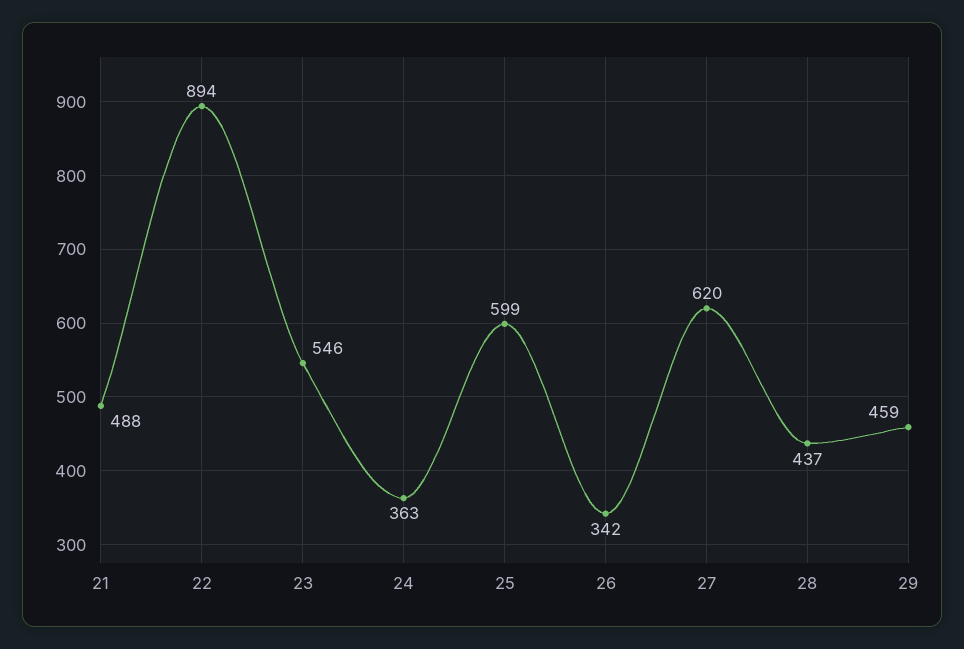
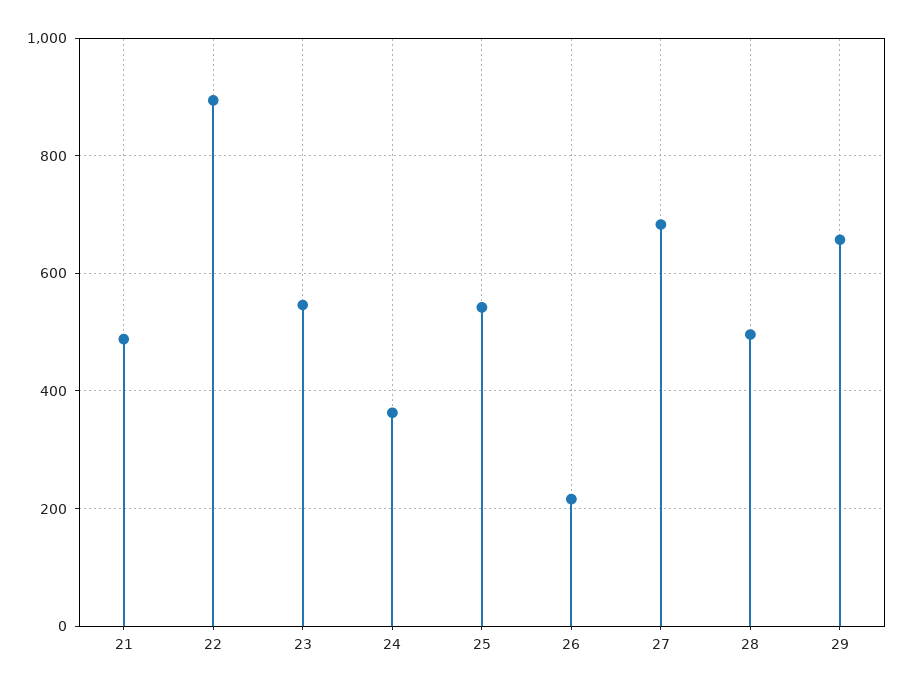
  {
    "21": 488,
    "22": 894,
    "23": 546,
    "24": 363,
-   "25": 599,
+   "25": 540,
-   "26": 342,
+   "26": 220,
-   "27": 620,
+   "27": 680,
-   "28": 437,
+   "28": 500,
-   "29": 459
+   "29": 660
  }

